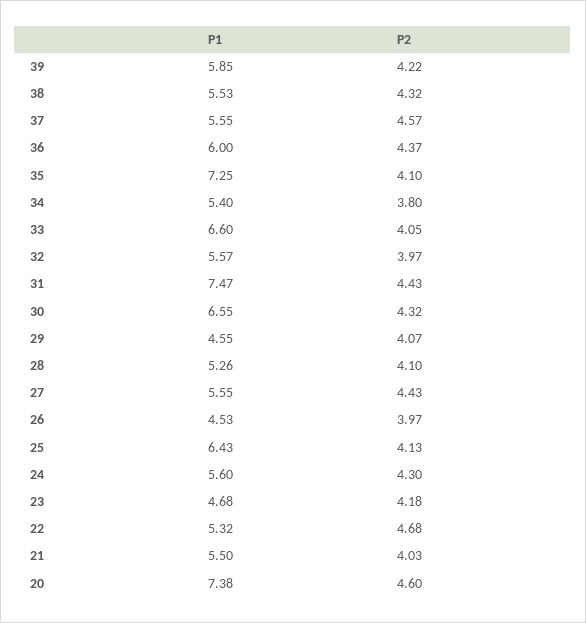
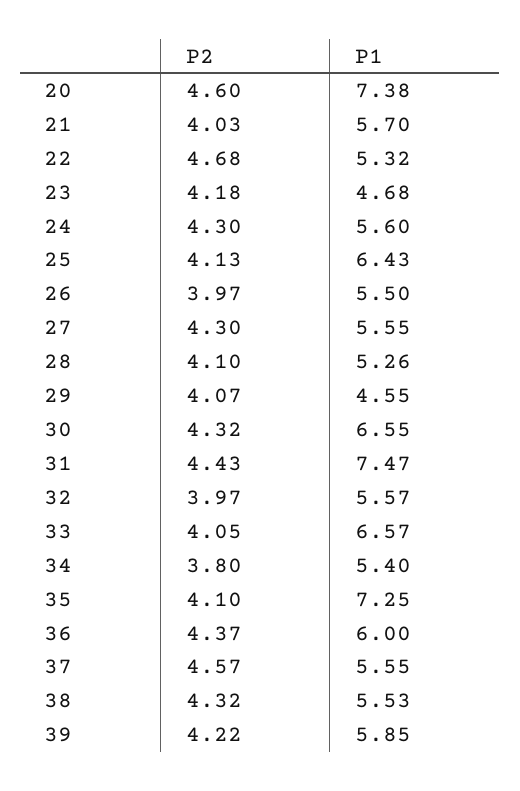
  {
    "P1": {
      "39": 5.85,
      "38": 5.53,
      "37": 5.55,
      "36": 6,
      "35": 7.25,
      "34": 5.4,
-     "33": 6.6,
+     "33": 6.57,
      "32": 5.57,
      "31": 7.47,
      "30": 6.55,
      "29": 4.55,
      "28": 5.26,
      "27": 5.55,
-     "26": 4.53,
+     "26": 5.5,
      "25": 6.43,
      "24": 5.6,
      "23": 4.68,
      "22": 5.32,
-     "21": 5.5,
+     "21": 5.7,
      "20": 7.38
    },
    "P2": {
      "39": 4.22,
      "38": 4.32,
      "37": 4.57,
      "36": 4.37,
      "35": 4.1,
      "34": 3.8,
      "33": 4.05,
      "32": 3.97,
      "31": 4.43,
      "30": 4.32,
      "29": 4.07,
      "28": 4.1,
-     "27": 4.43,
+     "27": 4.3,
      "26": 3.97,
      "25": 4.13,
      "24": 4.3,
      "23": 4.18,
      "22": 4.68,
      "21": 4.03,
      "20": 4.6
    }
  }

